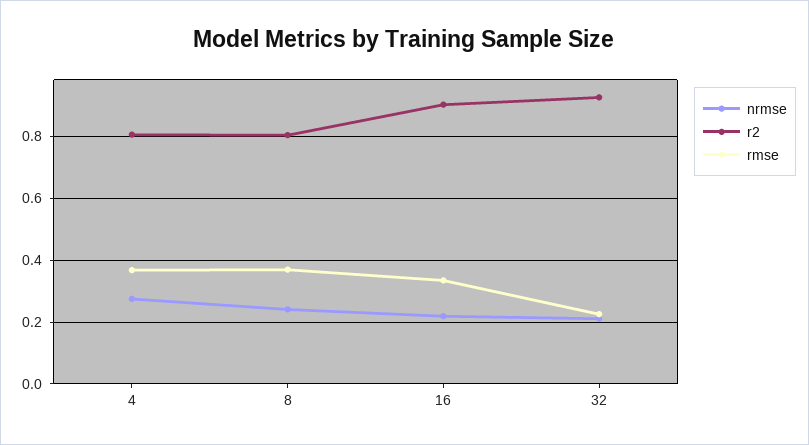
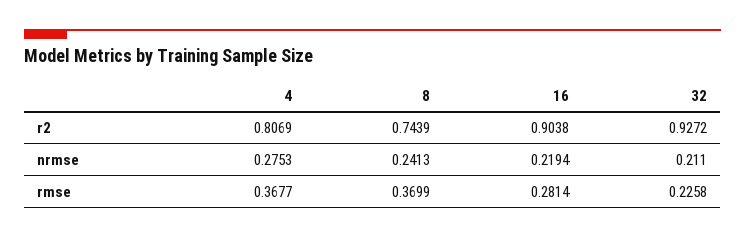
  {
    "nrmse": {
      "4": 0.2753,
      "8": 0.2413,
      "16": 0.2194,
      "32": 0.211
    },
    "r2": {
      "4": 0.8069,
-     "8": 0.8,
+     "8": 0.7439,
      "16": 0.9038,
      "32": 0.9272
    },
    "rmse": {
      "4": 0.3677,
      "8": 0.3699,
-     "16": 0.34,
+     "16": 0.2814,
      "32": 0.2258
    }
  }

